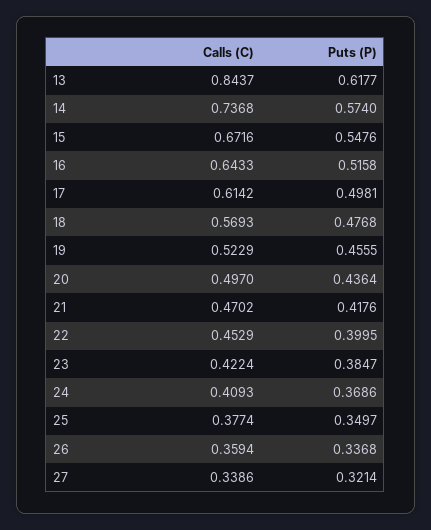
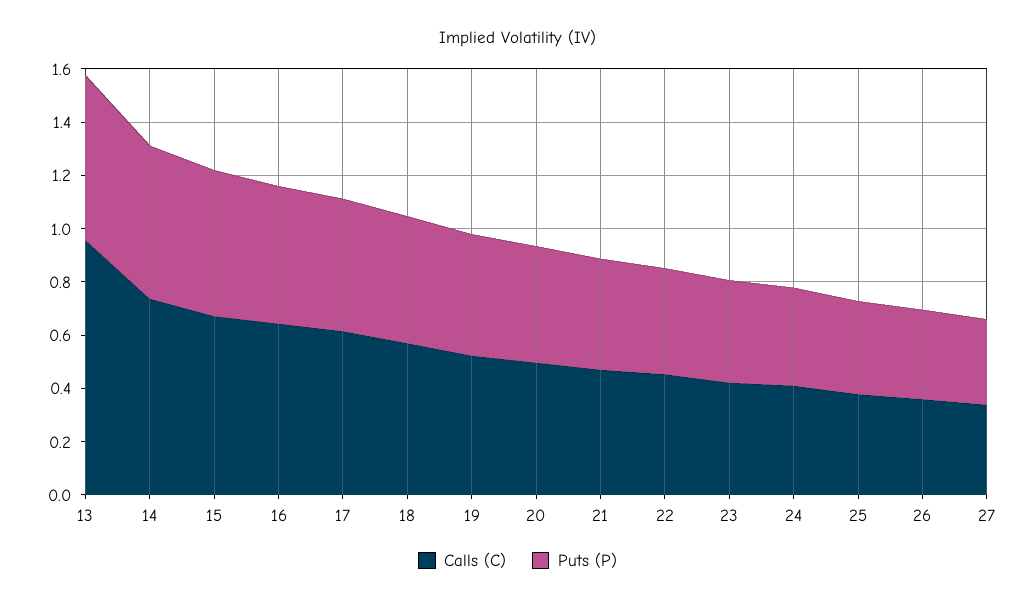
  {
    "Calls (C)": {
-     "13": 0.8437,
+     "13": 0.95,
      "14": 0.7368,
      "15": 0.6716,
      "16": 0.6433,
      "17": 0.6142,
      "18": 0.5693,
      "19": 0.5229,
      "20": 0.497,
      "21": 0.4702,
      "22": 0.4529,
      "23": 0.4224,
      "24": 0.4093,
      "25": 0.3774,
      "26": 0.3594,
      "27": 0.3386
    },
    "Puts (P)": {
      "13": 0.6177,
      "14": 0.574,
      "15": 0.5476,
      "16": 0.5158,
      "17": 0.4981,
      "18": 0.4768,
      "19": 0.4555,
      "20": 0.4364,
      "21": 0.4176,
      "22": 0.3995,
      "23": 0.3847,
      "24": 0.3686,
      "25": 0.3497,
      "26": 0.3368,
      "27": 0.3214
    }
  }

